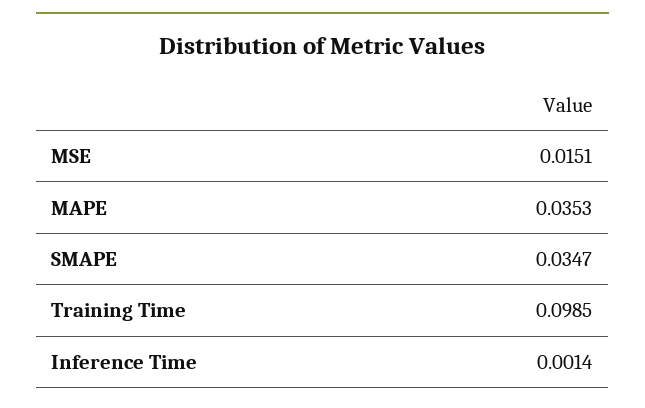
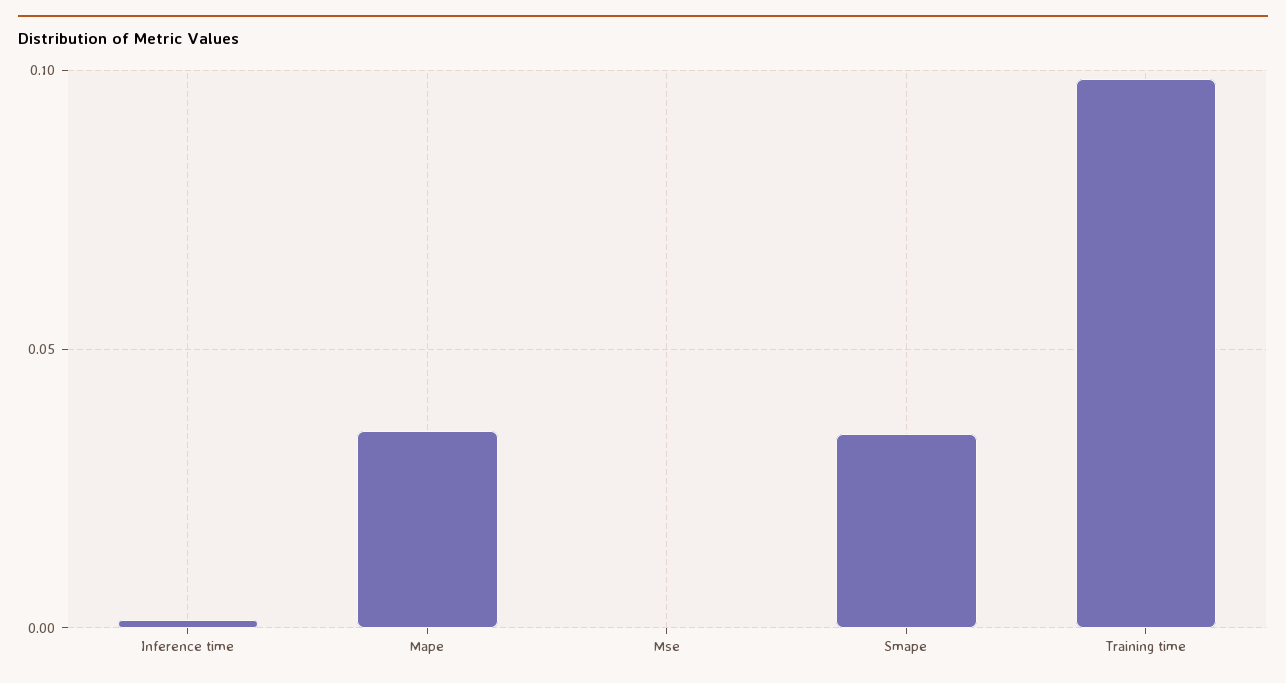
  {
-   "MSE": 0.0151,
+   "MSE": 0,
    "MAPE": 0.0353,
    "SMAPE": 0.0347,
    "Training Time": 0.0985,
    "Inference Time": 0.0014
  }

